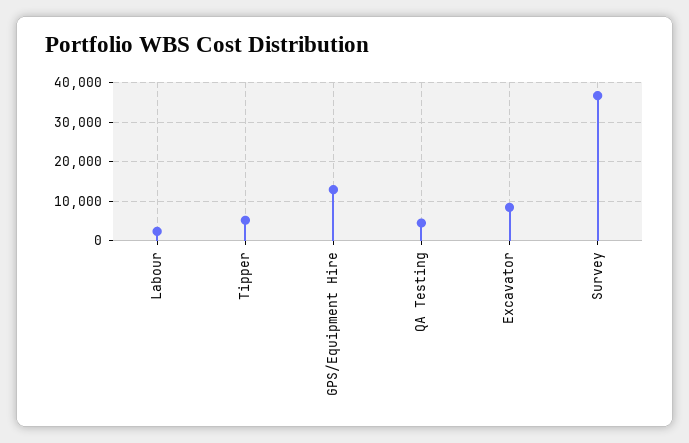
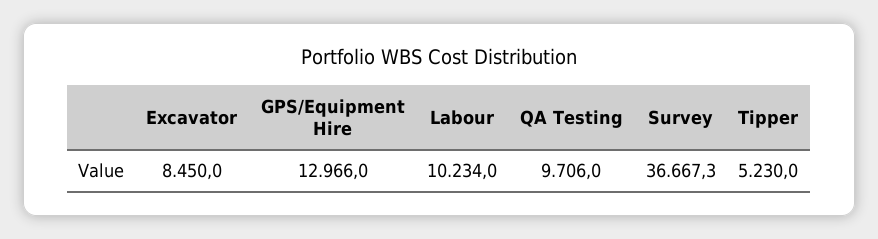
  {
-   "Labour": 2000,
+   "Labour": 10234,
    "Tipper": 5230,
    "GPS/Equipment Hire": 12966,
-   "QA Testing": 4000,
+   "QA Testing": 9706,
    "Excavator": 8450,
    "Survey": 36667.3
  }

